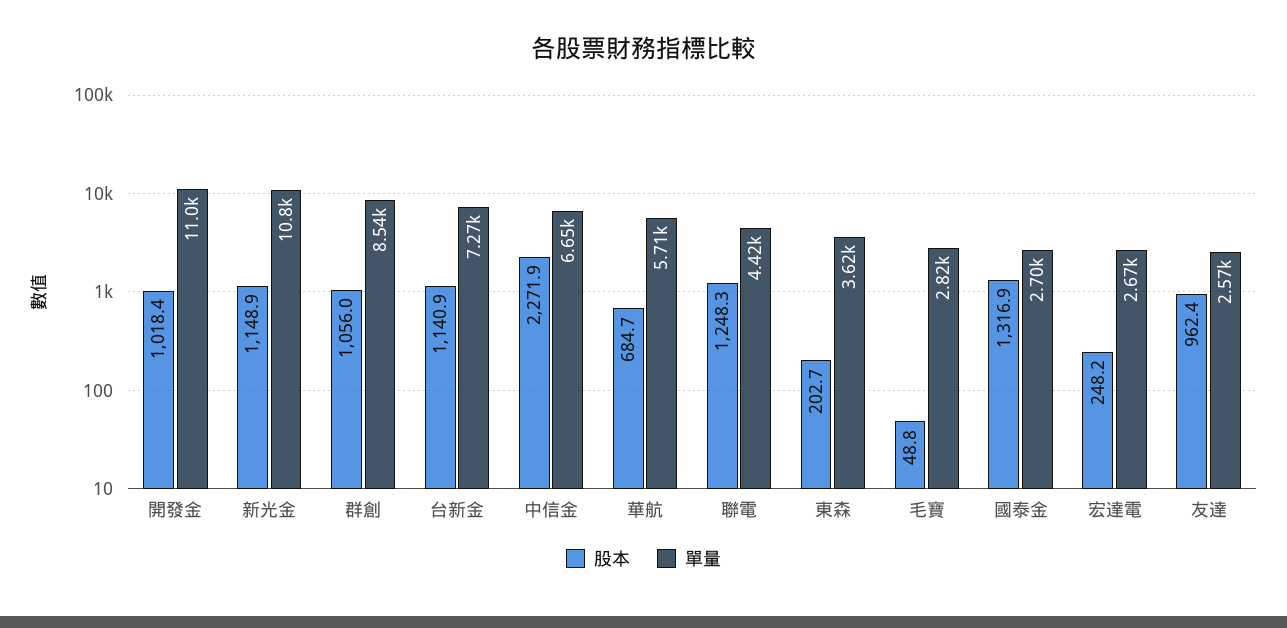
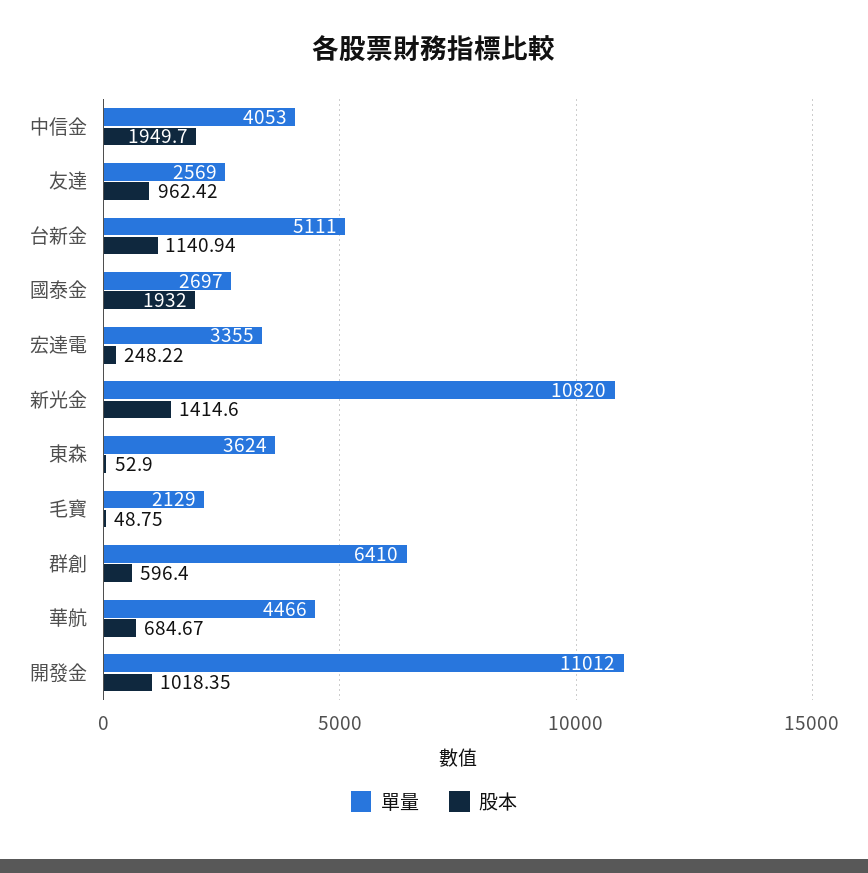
  {
    "股本": {
      "開發金": 1018.35,
-     "新光金": 1148.9,
+     "新光金": 1414.6,
-     "群創": 1056,
+     "群創": 596.4,
      "台新金": 1140.94,
-     "中信金": 2271.9,
+     "中信金": 1949.7,
      "華航": 684.67,
-     "聯電": 1248.3,
-     "東森": 202.7,
+     "東森": 52.9,
      "毛寶": 48.75,
-     "國泰金": 1316.9,
+     "國泰金": 1932,
      "宏達電": 248.22,
      "友達": 962.42
    },
    "單量": {
      "開發金": 11012,
      "新光金": 10820,
-     "群創": 8540,
+     "群創": 6410,
-     "台新金": 7270,
+     "台新金": 5111,
-     "中信金": 6650,
+     "中信金": 4053,
-     "華航": 5710,
+     "華航": 4466,
-     "聯電": 4420,
      "東森": 3624,
-     "毛寶": 2820,
+     "毛寶": 2129,
      "國泰金": 2697,
-     "宏達電": 2670,
+     "宏達電": 3355,
      "友達": 2569
    }
  }

